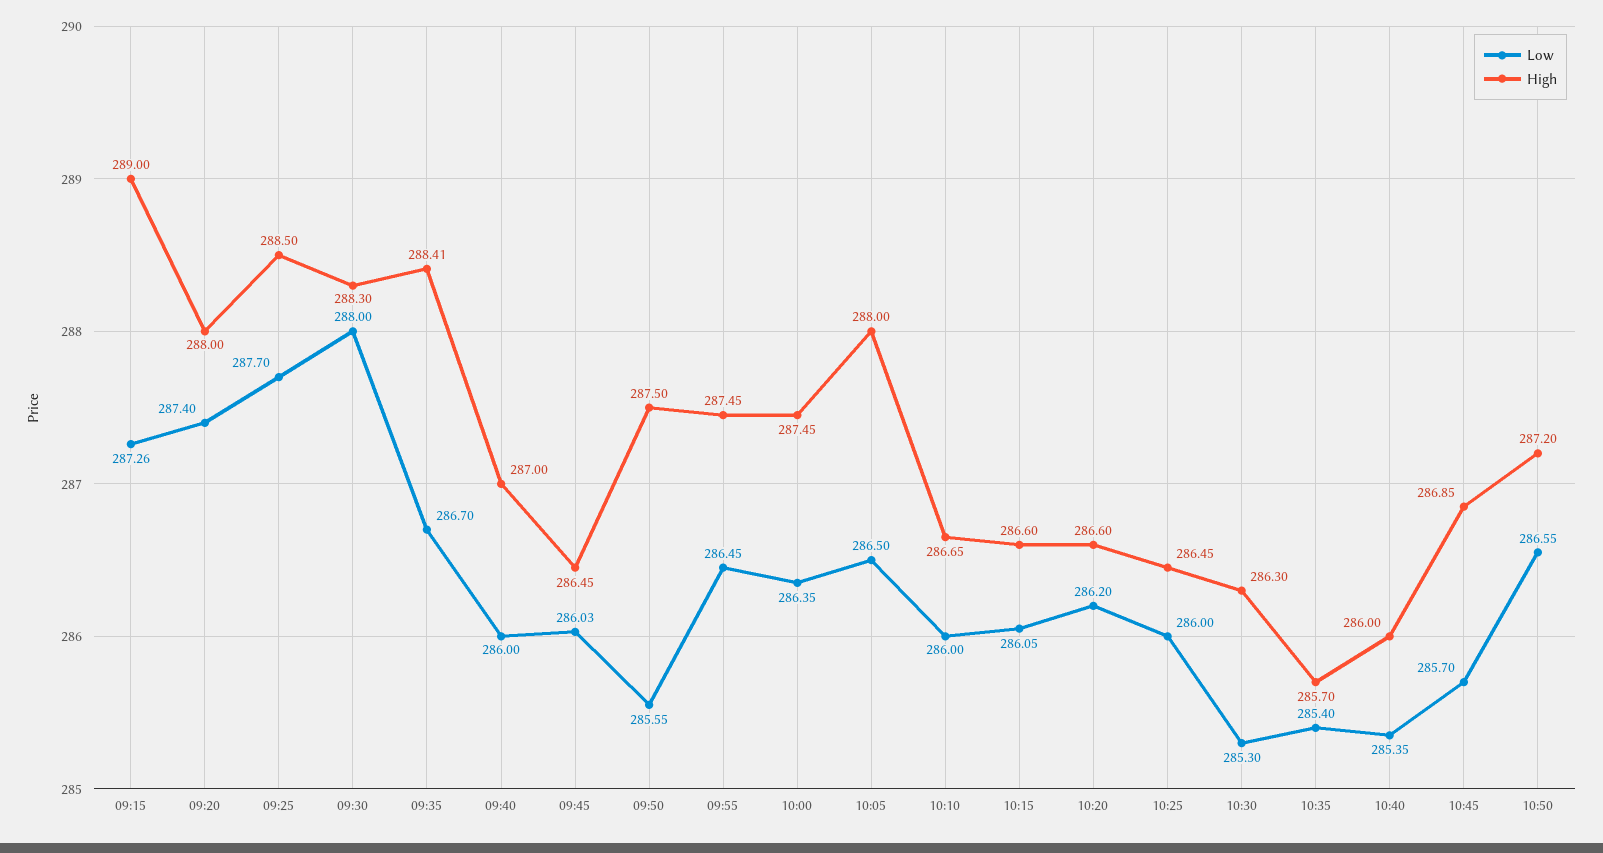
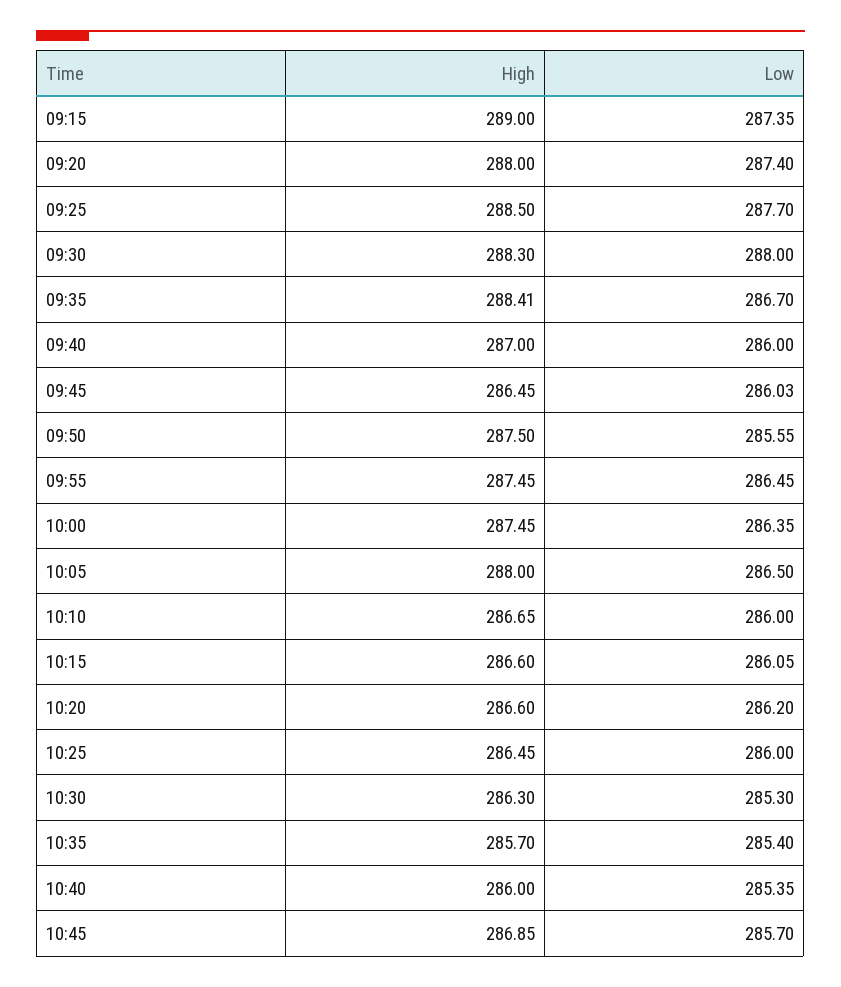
  {
    "Low": {
-     "09:15": 287.26,
+     "09:15": 287.35,
      "09:20": 287.4,
      "09:25": 287.7,
      "09:30": 288,
      "09:35": 286.7,
      "09:40": 286,
      "09:45": 286.03,
      "09:50": 285.55,
      "09:55": 286.45,
      "10:00": 286.35,
      "10:05": 286.5,
      "10:10": 286,
      "10:15": 286.05,
      "10:20": 286.2,
      "10:25": 286,
      "10:30": 285.3,
      "10:35": 285.4,
      "10:40": 285.35,
-     "10:45": 285.7,
+     "10:45": 285.7
-     "10:50": 286.55
    },
    "High": {
      "09:15": 289,
      "09:20": 288,
      "09:25": 288.5,
      "09:30": 288.3,
      "09:35": 288.41,
      "09:40": 287,
      "09:45": 286.45,
      "09:50": 287.5,
      "09:55": 287.45,
      "10:00": 287.45,
      "10:05": 288,
      "10:10": 286.65,
      "10:15": 286.6,
      "10:20": 286.6,
      "10:25": 286.45,
      "10:30": 286.3,
      "10:35": 285.7,
      "10:40": 286,
-     "10:45": 286.85,
+     "10:45": 286.85
-     "10:50": 287.2
    }
  }

